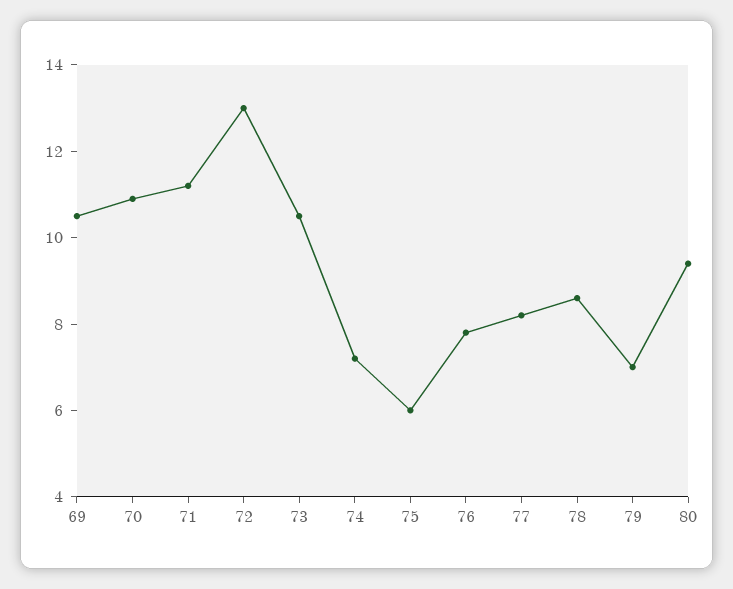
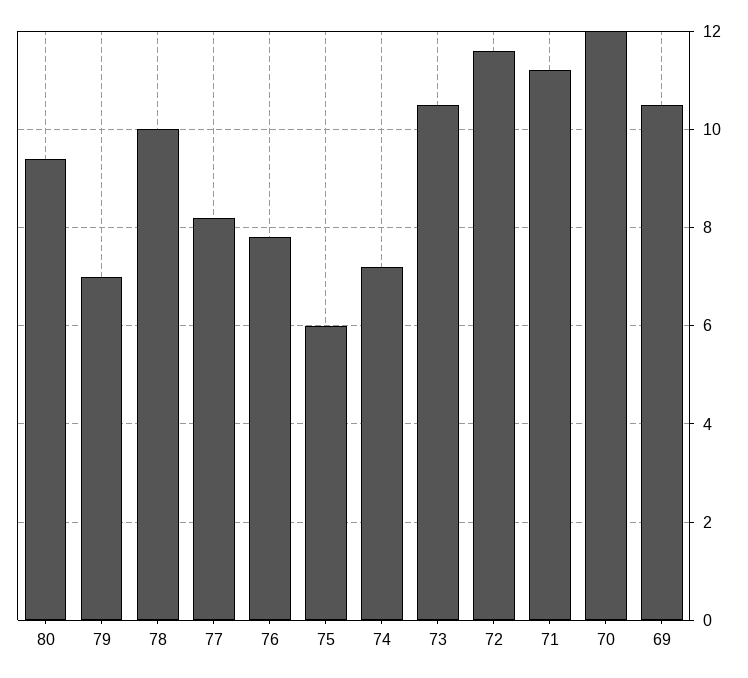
  {
    "69": 10.5,
-   "70": 11,
+   "70": 12,
    "71": 11,
-   "72": 13,
+   "72": 11.5,
    "73": 10.5,
    "74": 7,
    "75": 6,
    "76": 8,
    "77": 8,
-   "78": 8.5,
+   "78": 10,
    "79": 7,
    "80": 9.5
  }

